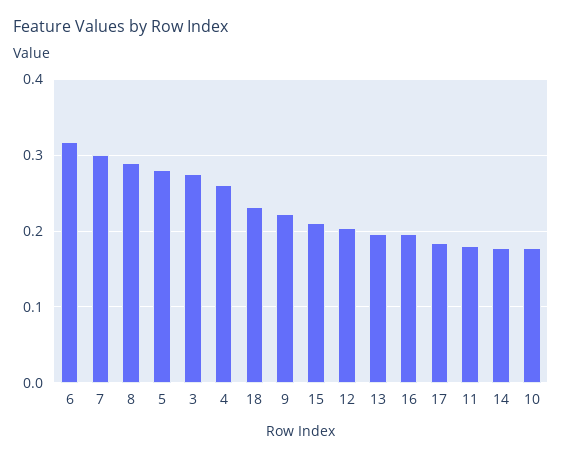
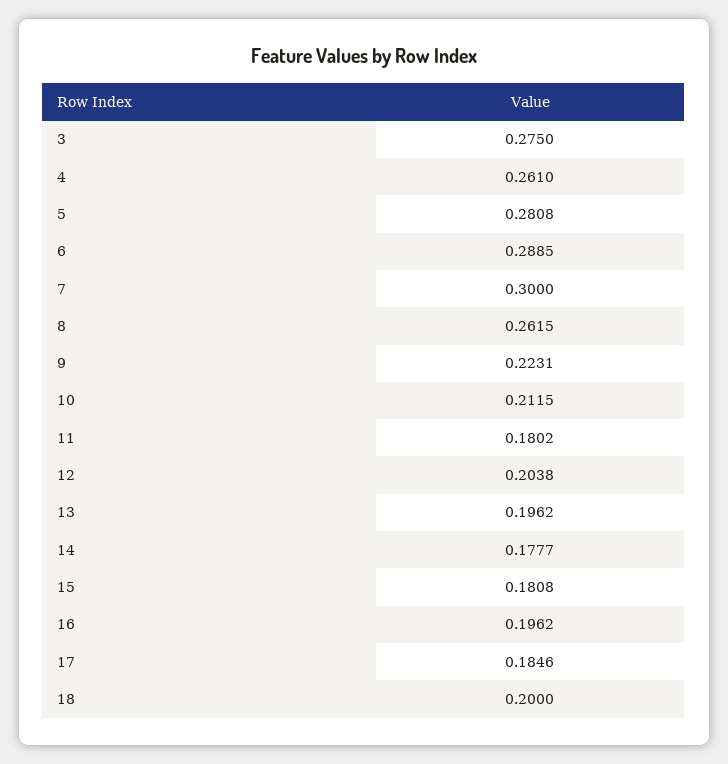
  {
-   "6": 0.32,
+   "6": 0.2885,
    "7": 0.3,
-   "8": 0.29,
+   "8": 0.2615,
    "5": 0.2808,
    "3": 0.275,
    "4": 0.261,
-   "18": 0.23,
+   "18": 0.2,
    "9": 0.2231,
-   "15": 0.21,
+   "15": 0.1808,
    "12": 0.2038,
    "13": 0.1962,
    "16": 0.1962,
    "17": 0.1846,
    "11": 0.1802,
    "14": 0.1777,
-   "10": 0.18
+   "10": 0.2115
  }

